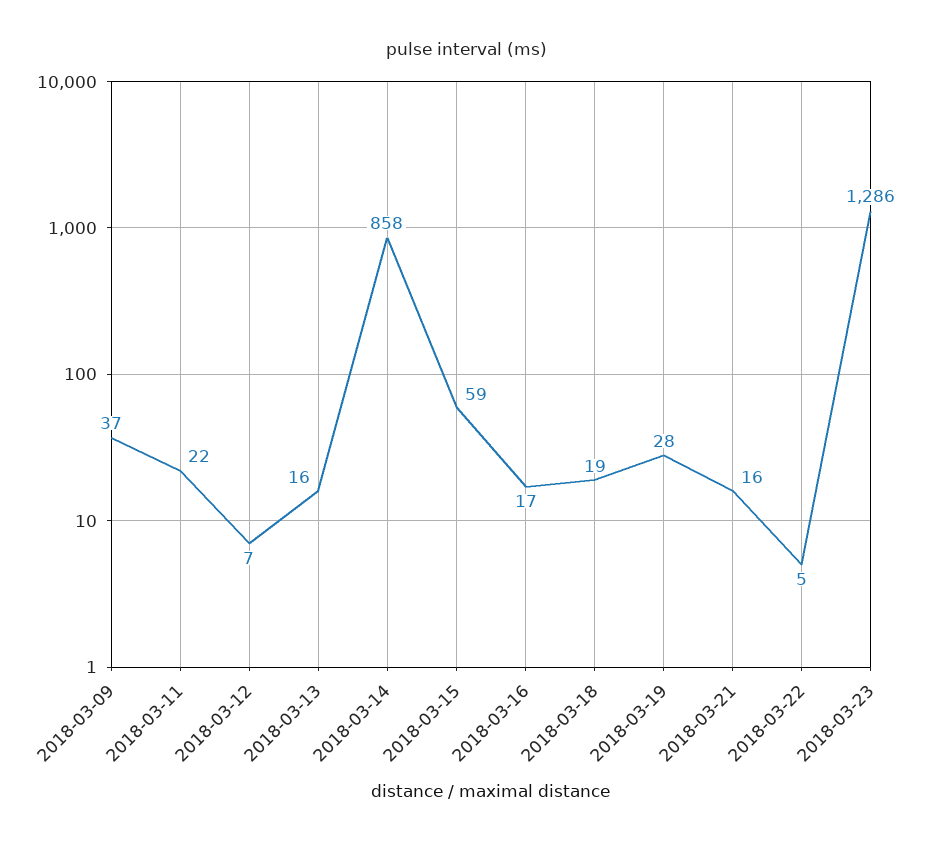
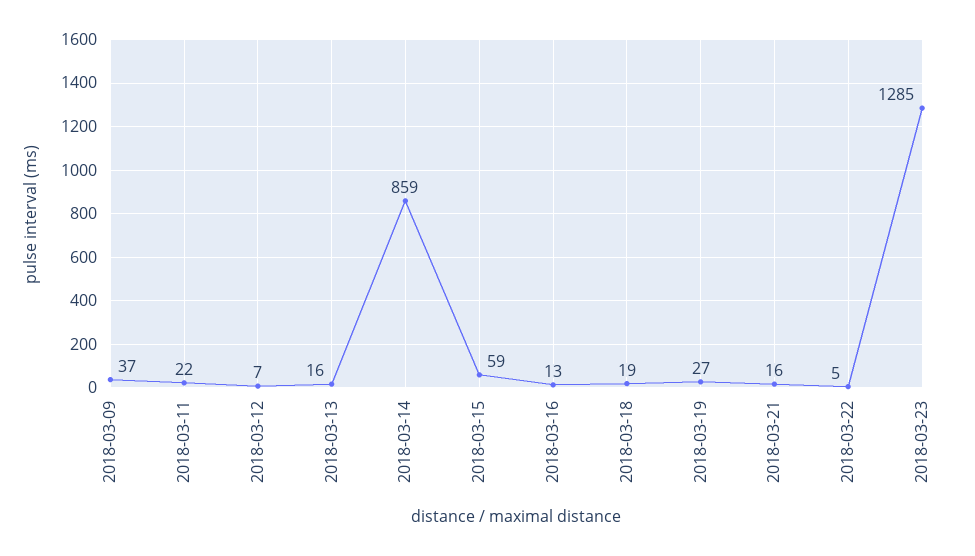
  {
    "2018-03-09": 37,
    "2018-03-11": 22,
    "2018-03-12": 7,
    "2018-03-13": 16,
-   "2018-03-14": 858,
+   "2018-03-14": 859,
    "2018-03-15": 59,
-   "2018-03-16": 17,
+   "2018-03-16": 13,
    "2018-03-18": 19,
-   "2018-03-19": 28,
+   "2018-03-19": 27,
    "2018-03-21": 16,
    "2018-03-22": 5,
-   "2018-03-23": 1286
+   "2018-03-23": 1285
  }

